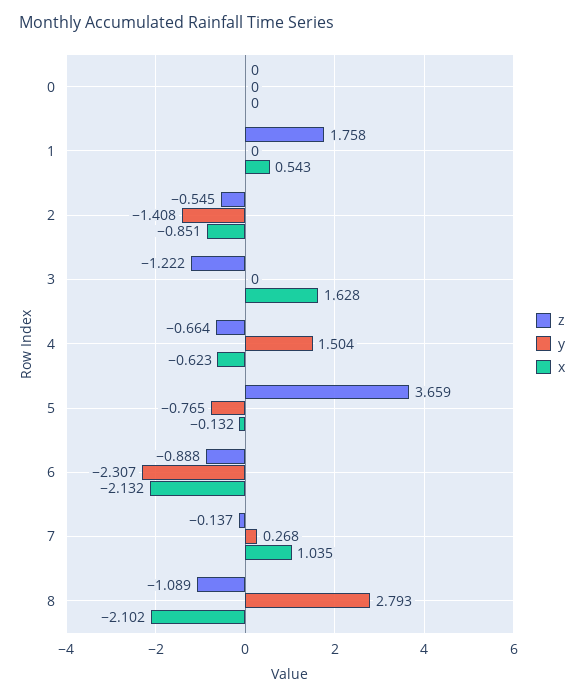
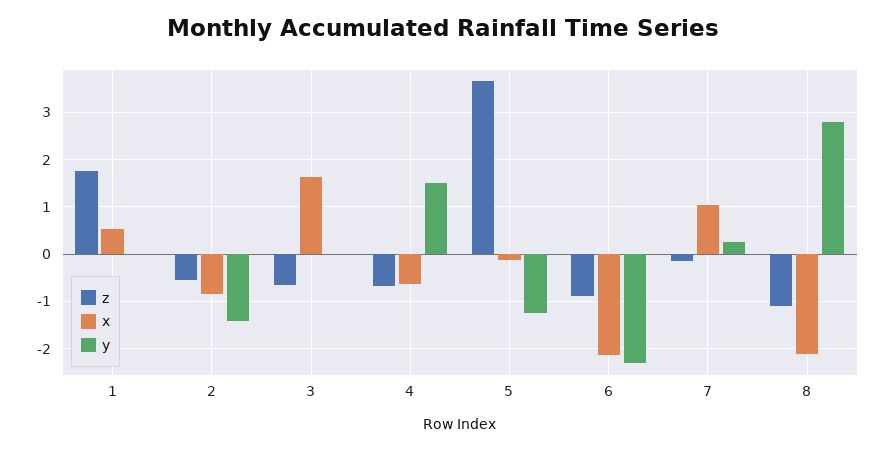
  {
    "z": {
-     "0": 0,
      "1": 1.758,
      "2": -0.545,
-     "3": -1.222,
+     "3": -0.6,
      "4": -0.664,
      "5": 3.659,
      "6": -0.888,
      "7": -0.137,
      "8": -1.089
    },
    "y": {
-     "0": 0,
      "1": 0,
      "2": -1.408,
      "3": 0,
      "4": 1.504,
-     "5": -0.765,
+     "5": -1.2,
      "6": -2.307,
      "7": 0.268,
      "8": 2.793
    },
    "x": {
-     "0": 0,
      "1": 0.543,
      "2": -0.851,
      "3": 1.628,
      "4": -0.623,
      "5": -0.132,
      "6": -2.132,
      "7": 1.035,
      "8": -2.102
    }
  }

